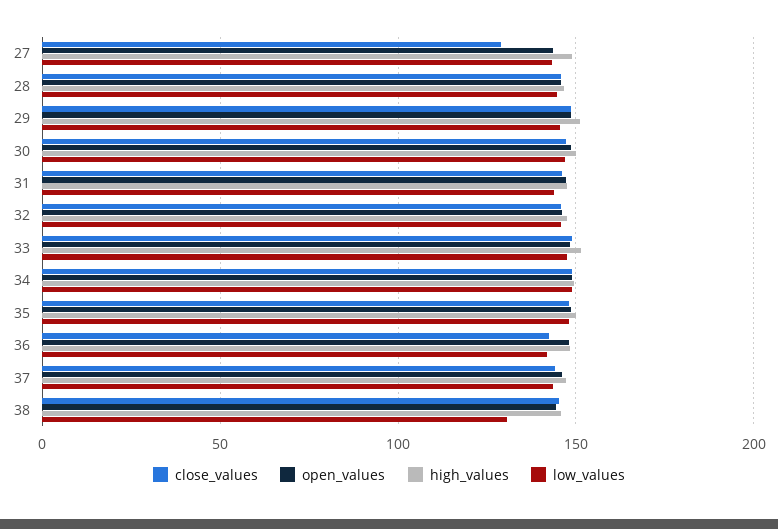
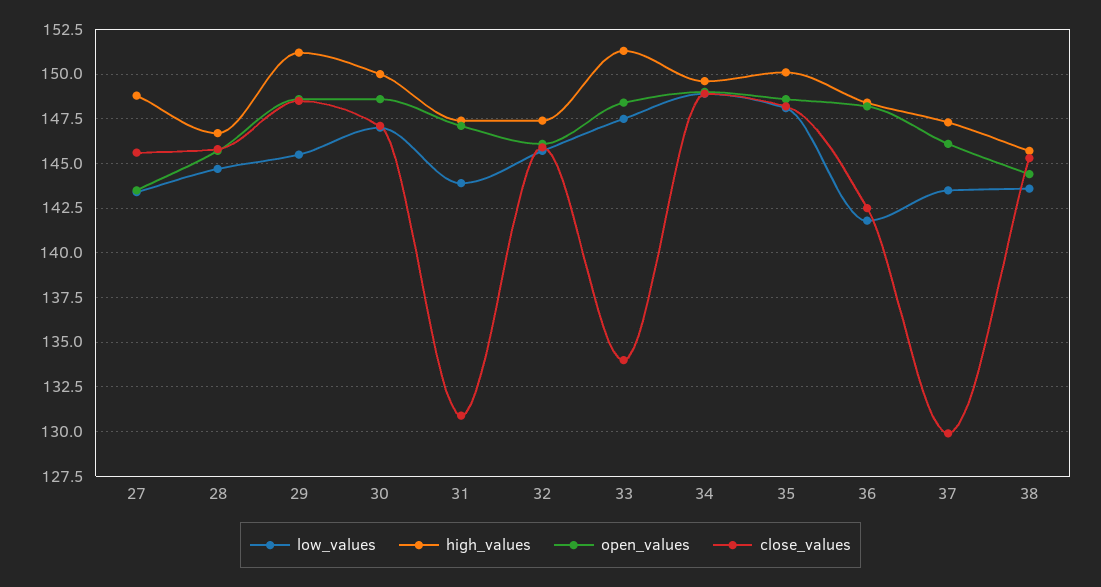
  {
    "close_values": {
-     "27": 130,
+     "27": 145.5,
      "28": 146,
      "29": 148.5,
      "30": 147,
-     "31": 145,
+     "31": 131,
      "32": 146,
-     "33": 150,
+     "33": 134,
      "34": 149,
      "35": 148,
      "36": 142.5,
-     "37": 145,
+     "37": 130,
      "38": 145.5
    },
    "open_values": {
      "27": 143.5,
      "28": 145.5,
      "29": 148.5,
      "30": 148.5,
      "31": 147,
      "32": 146,
      "33": 148.5,
      "34": 149,
      "35": 148.5,
      "36": 148,
      "37": 146,
      "38": 144.5
    },
    "high_values": {
      "27": 149,
      "28": 146.5,
      "29": 151,
      "30": 150,
      "31": 147.5,
      "32": 147.5,
      "33": 151.5,
      "34": 149.5,
      "35": 150,
      "36": 148.5,
      "37": 147.5,
      "38": 145.5
    },
    "low_values": {
      "27": 143.5,
      "28": 144.5,
      "29": 145.5,
      "30": 147,
      "31": 144,
      "32": 145.5,
      "33": 147.5,
      "34": 149,
      "35": 148,
      "36": 142,
      "37": 143.5,
-     "38": 130
+     "38": 143.5
    }
  }

